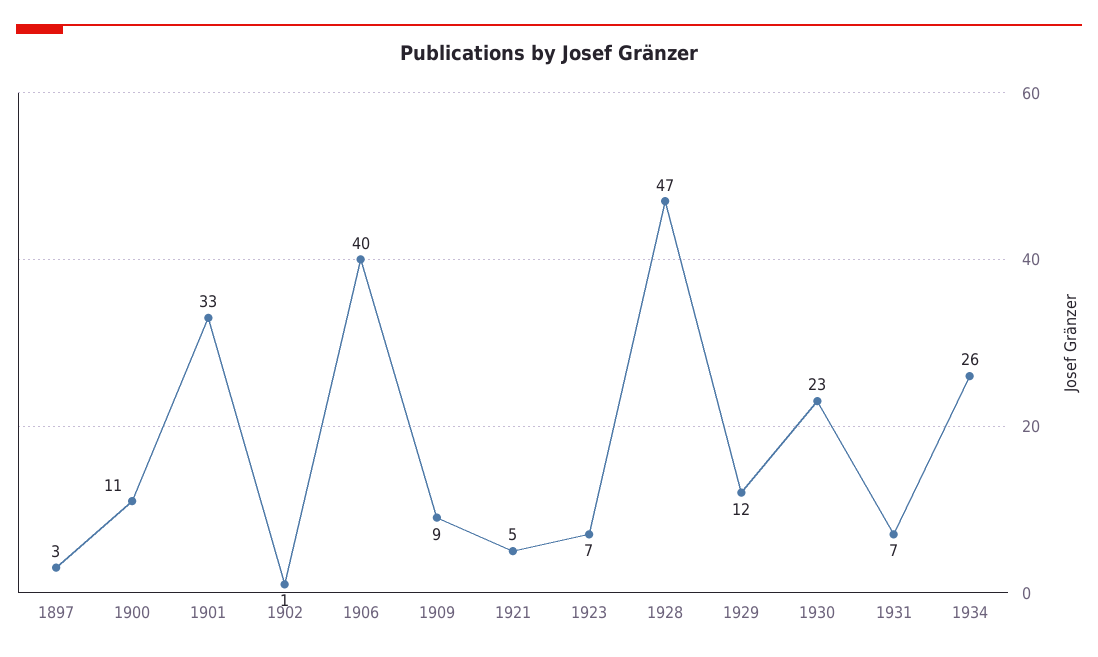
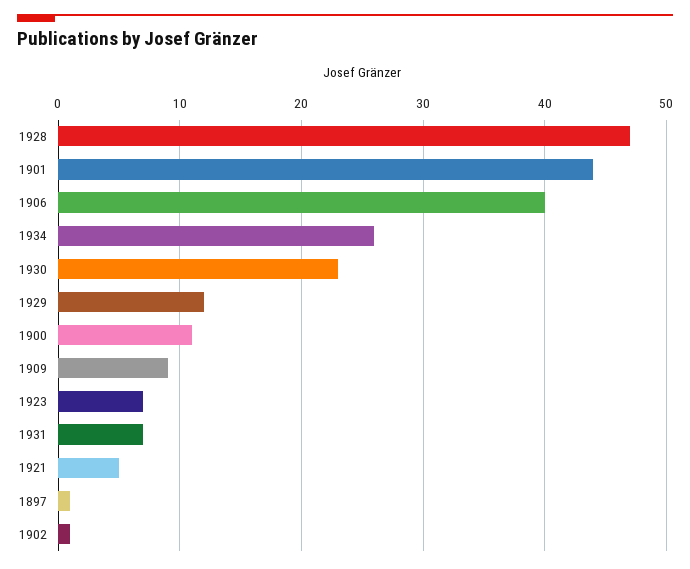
  {
-   "1897": 3,
+   "1897": 1,
    "1900": 11,
-   "1901": 33,
+   "1901": 44,
    "1902": 1,
    "1906": 40,
    "1909": 9,
    "1921": 5,
    "1923": 7,
    "1928": 47,
    "1929": 12,
    "1930": 23,
    "1931": 7,
    "1934": 26
  }

